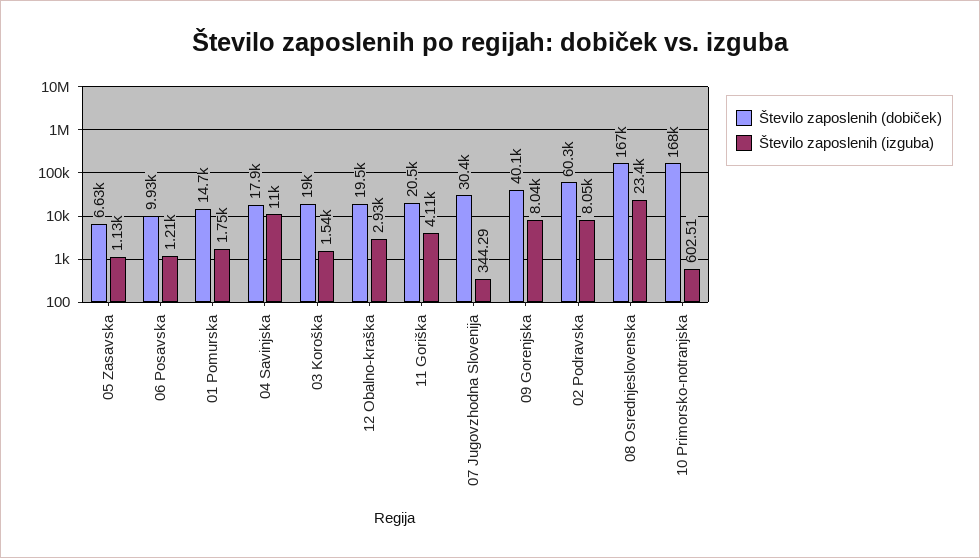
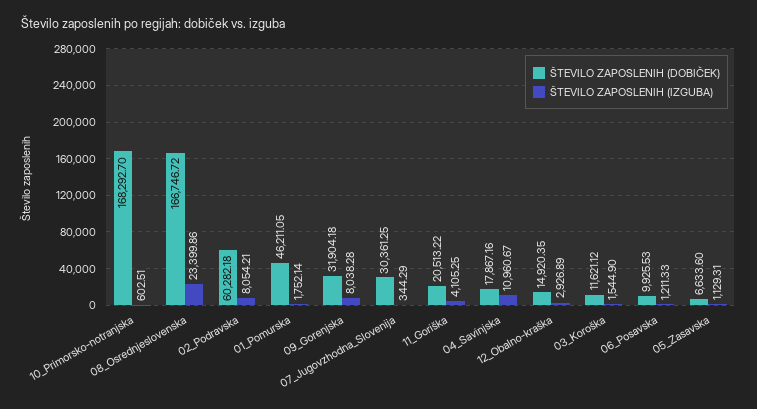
  {
    "Število zaposlenih (dobiček)": {
      "05 Zasavska": 6633.6,
      "06 Posavska": 9925.53,
-     "01 Pomurska": 14700,
+     "01 Pomurska": 46211.05,
      "04 Savinjska": 17867.16,
-     "03 Koroška": 19000,
+     "03 Koroška": 11621.12,
-     "12 Obalno-kraška": 19500,
+     "12 Obalno-kraška": 14920.35,
      "11 Goriška": 20513.22,
      "07 Jugovzhodna Slovenija": 30361.25,
-     "09 Gorenjska": 40100,
+     "09 Gorenjska": 31904.18,
      "02 Podravska": 60282.18,
      "08 Osrednjeslovenska": 166746.72,
      "10 Primorsko-notranjska": 168292.7
    },
    "Število zaposlenih (izguba)": {
      "05 Zasavska": 1129.31,
      "06 Posavska": 1211.33,
      "01 Pomurska": 1752.14,
      "04 Savinjska": 10960.67,
      "03 Koroška": 1544.9,
      "12 Obalno-kraška": 2926.89,
      "11 Goriška": 4105.25,
      "07 Jugovzhodna Slovenija": 344.29,
      "09 Gorenjska": 8038.28,
      "02 Podravska": 8054.21,
      "08 Osrednjeslovenska": 23399.86,
      "10 Primorsko-notranjska": 602.51
    }
  }

